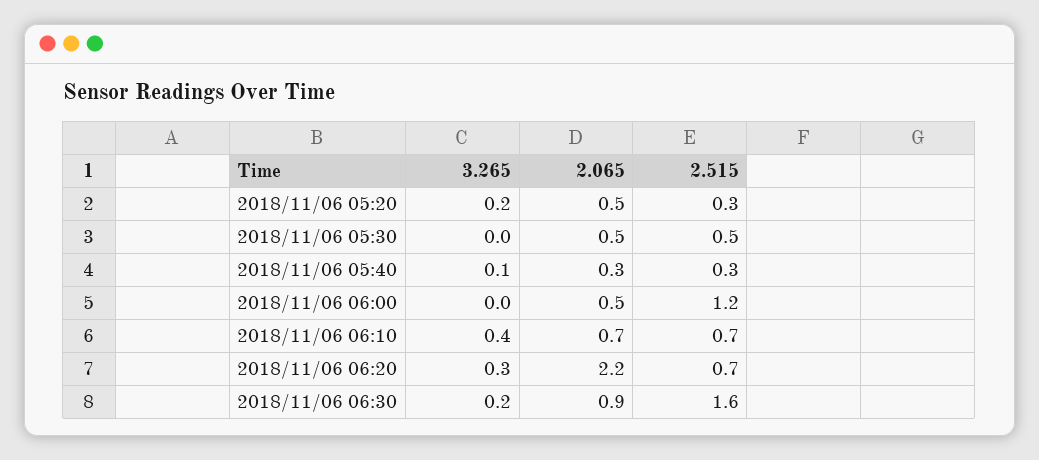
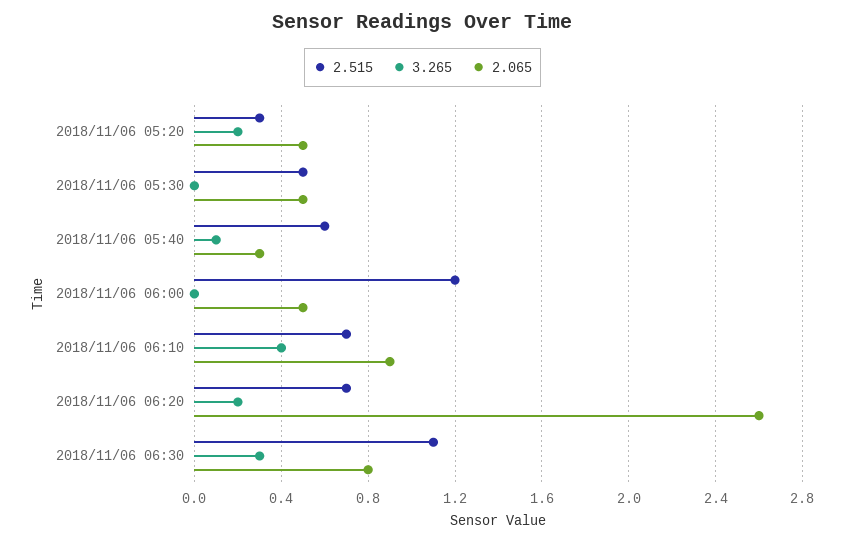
  {
    "3.265": {
      "2018/11/06 05:20": 0.2,
      "2018/11/06 05:30": 0,
      "2018/11/06 05:40": 0.1,
      "2018/11/06 06:00": 0,
      "2018/11/06 06:10": 0.4,
-     "2018/11/06 06:20": 0.3,
+     "2018/11/06 06:20": 0.2,
-     "2018/11/06 06:30": 0.2
+     "2018/11/06 06:30": 0.3
    },
    "2.065": {
      "2018/11/06 05:20": 0.5,
      "2018/11/06 05:30": 0.5,
      "2018/11/06 05:40": 0.3,
      "2018/11/06 06:00": 0.5,
-     "2018/11/06 06:10": 0.7,
+     "2018/11/06 06:10": 0.9,
-     "2018/11/06 06:20": 2.2,
+     "2018/11/06 06:20": 2.6,
-     "2018/11/06 06:30": 0.9
+     "2018/11/06 06:30": 0.8
    },
    "2.515": {
      "2018/11/06 05:20": 0.3,
      "2018/11/06 05:30": 0.5,
-     "2018/11/06 05:40": 0.3,
+     "2018/11/06 05:40": 0.6,
      "2018/11/06 06:00": 1.2,
      "2018/11/06 06:10": 0.7,
      "2018/11/06 06:20": 0.7,
-     "2018/11/06 06:30": 1.6
+     "2018/11/06 06:30": 1.1
    }
  }

